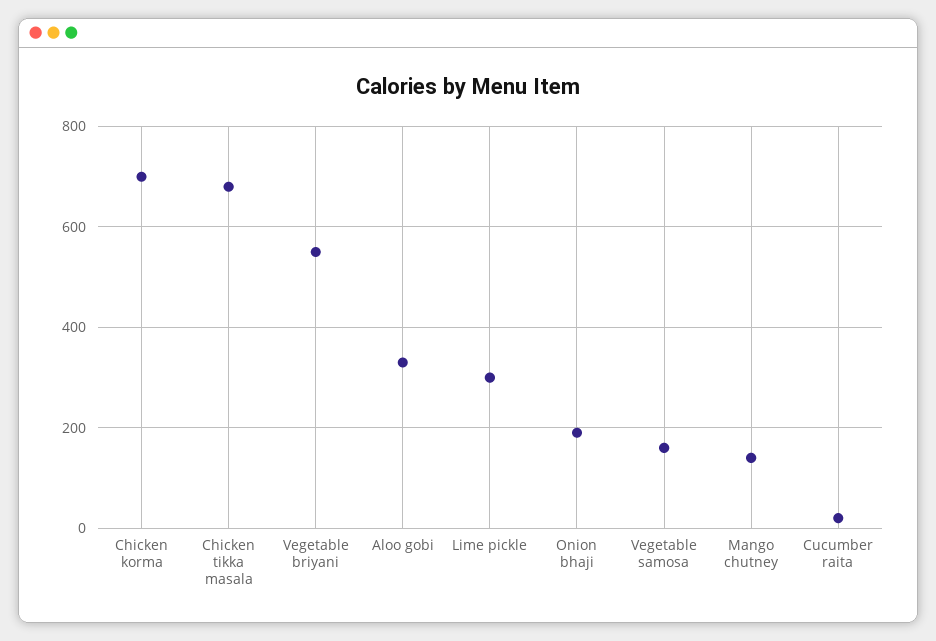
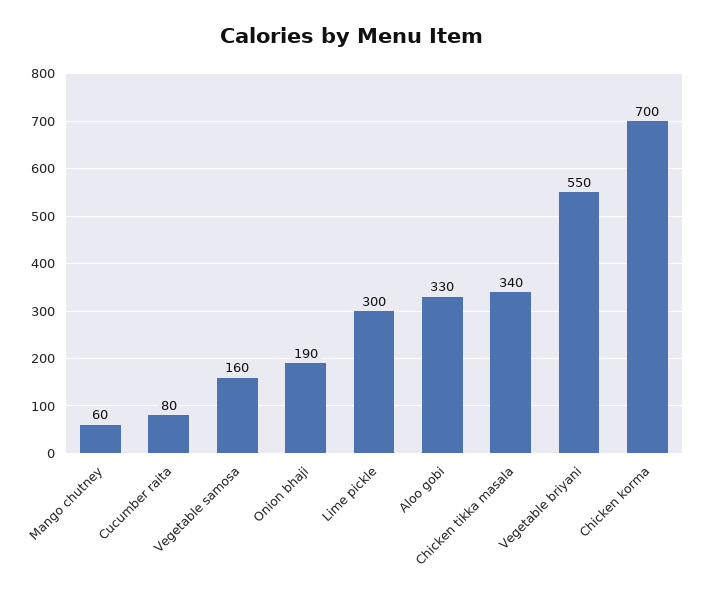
  {
    "Chicken korma": 700,
-   "Chicken tikka masala": 680,
+   "Chicken tikka masala": 340,
    "Vegetable briyani": 550,
    "Aloo gobi": 330,
    "Lime pickle": 300,
    "Onion bhaji": 190,
    "Vegetable samosa": 160,
-   "Mango chutney": 140,
+   "Mango chutney": 60,
-   "Cucumber raita": 20
+   "Cucumber raita": 80
  }

